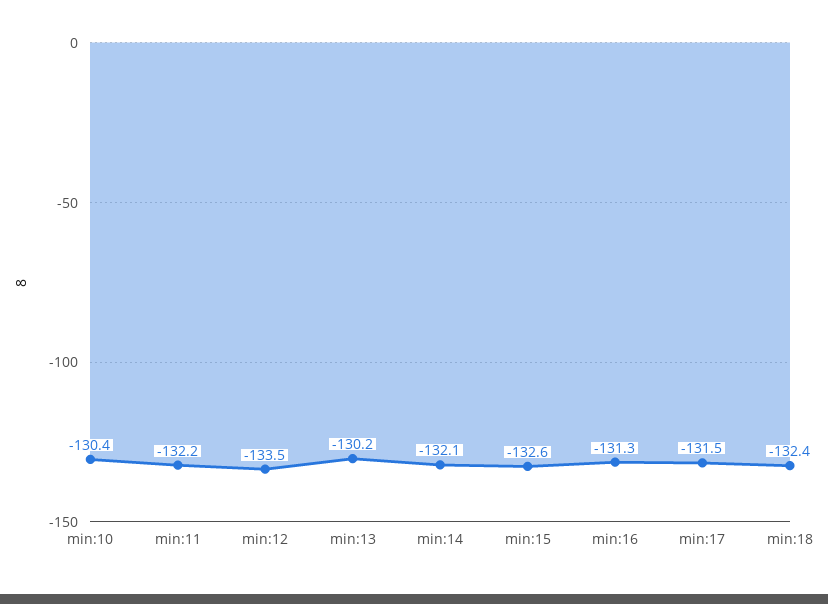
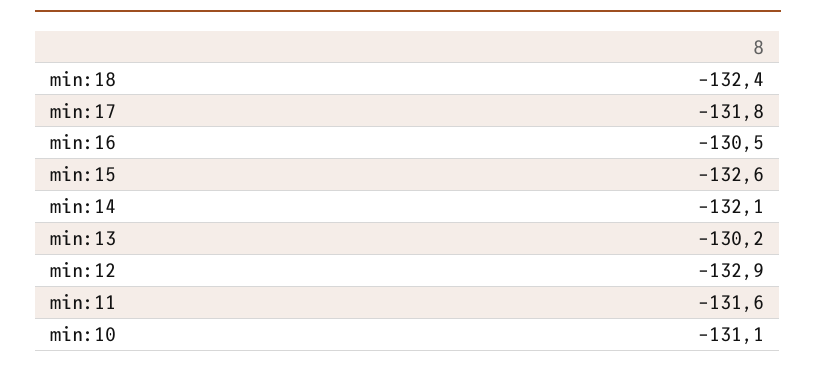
  {
-   "min:10": -130.4,
+   "min:10": -131.1,
-   "min:11": -132.2,
+   "min:11": -131.6,
-   "min:12": -133.5,
+   "min:12": -132.9,
    "min:13": -130.2,
    "min:14": -132.1,
    "min:15": -132.6,
-   "min:16": -131.3,
+   "min:16": -130.5,
-   "min:17": -131.5,
+   "min:17": -131.8,
    "min:18": -132.4
  }

